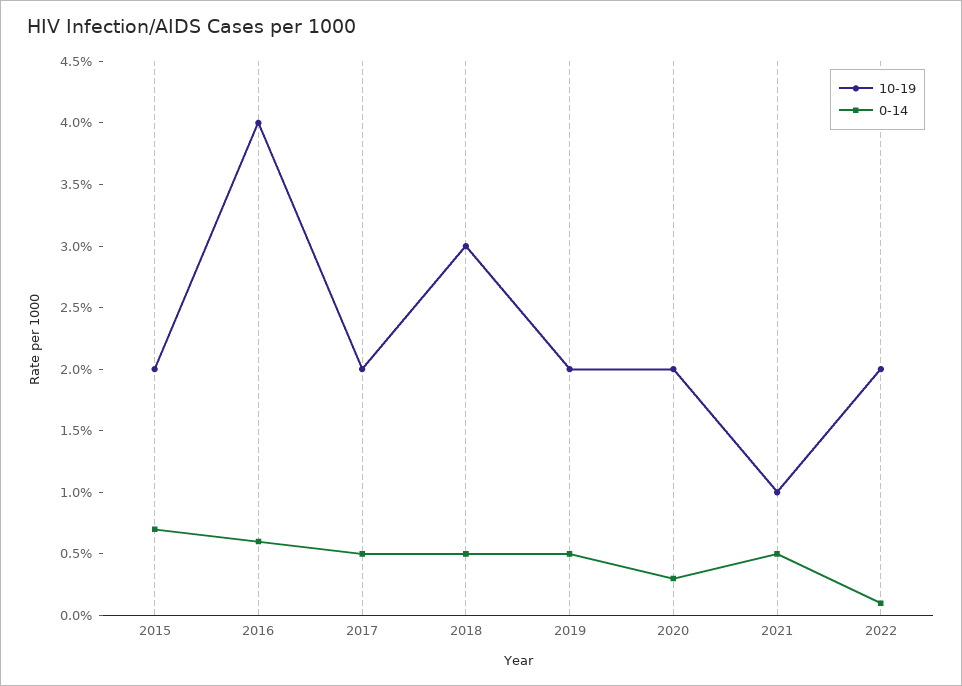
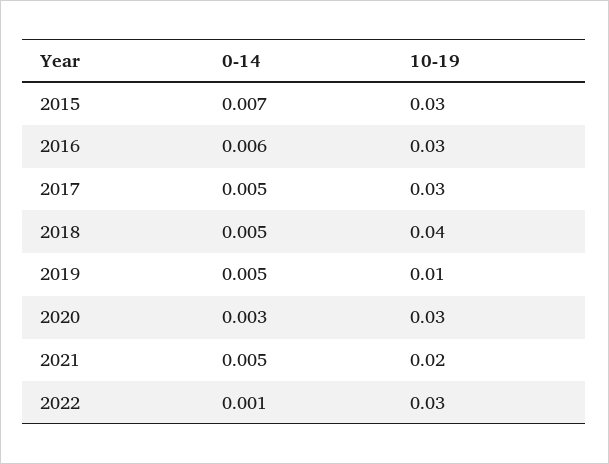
  {
    "10-19": {
-     "2015": 0.02,
+     "2015": 0.03,
-     "2016": 0.04,
+     "2016": 0.03,
-     "2017": 0.02,
+     "2017": 0.03,
-     "2018": 0.03,
+     "2018": 0.04,
-     "2019": 0.02,
+     "2019": 0.01,
-     "2020": 0.02,
+     "2020": 0.03,
-     "2021": 0.01,
+     "2021": 0.02,
-     "2022": 0.02
+     "2022": 0.03
    },
    "0-14": {
      "2015": 0.007,
      "2016": 0.006,
      "2017": 0.005,
      "2018": 0.005,
      "2019": 0.005,
      "2020": 0.003,
      "2021": 0.005,
      "2022": 0.001
    }
  }

